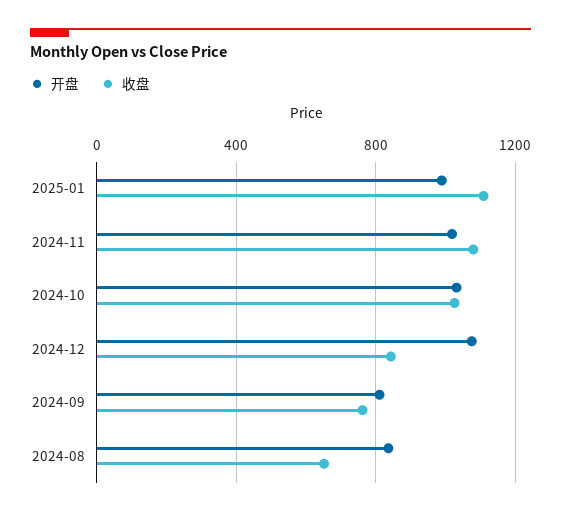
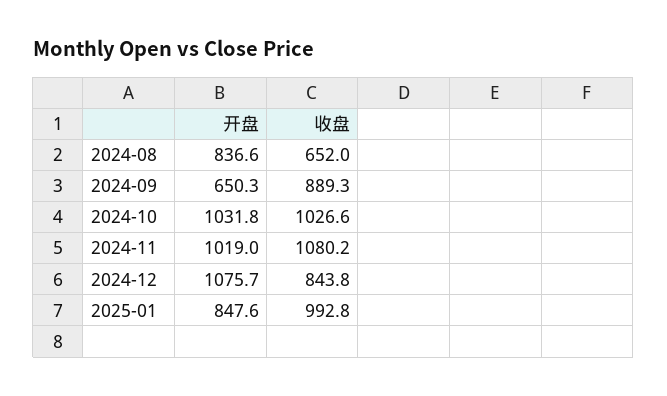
  {
    "开盘": {
-     "2025-01": 1000,
+     "2025-01": 847.6,
      "2024-11": 1019,
      "2024-10": 1031.8,
      "2024-12": 1075.7,
-     "2024-09": 800,
+     "2024-09": 650.3,
      "2024-08": 836.6
    },
    "收盘": {
-     "2025-01": 1100,
+     "2025-01": 992.8,
      "2024-11": 1080.2,
      "2024-10": 1026.6,
      "2024-12": 843.8,
-     "2024-09": 750,
+     "2024-09": 889.3,
      "2024-08": 652
    }
  }

